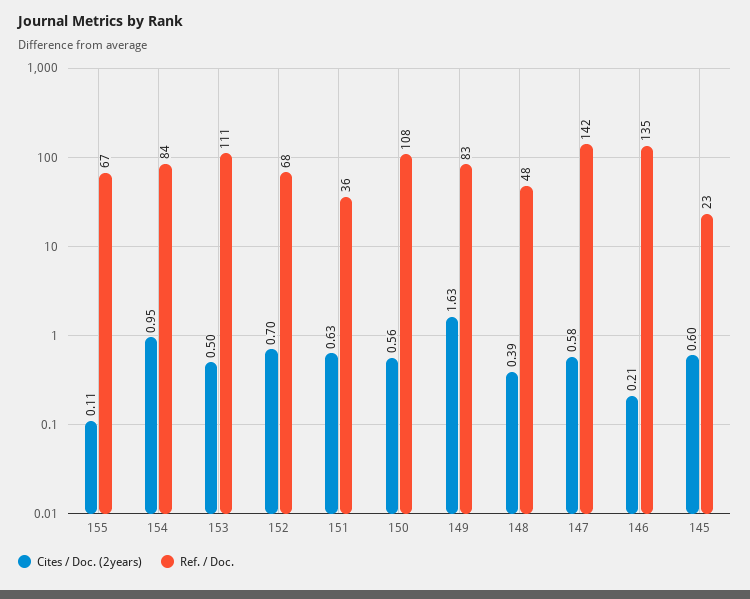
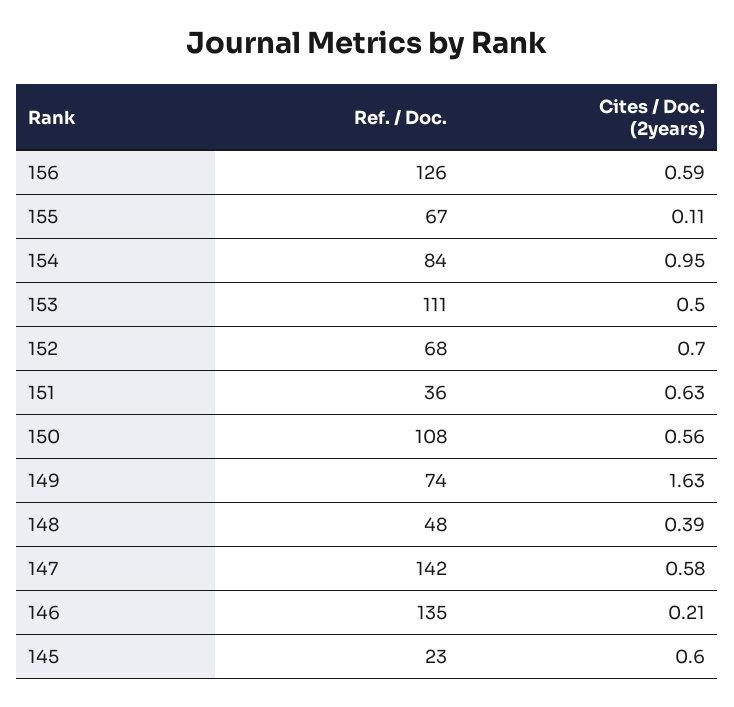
  {
    "Cites / Doc. (2years)": {
      "155": 0.11,
      "154": 0.95,
      "153": 0.5,
      "152": 0.7,
      "151": 0.63,
      "150": 0.56,
      "149": 1.63,
      "148": 0.39,
      "147": 0.58,
      "146": 0.21,
-     "145": 0.6
+     "145": 0.6,
+     "156": 0.59
    },
    "Ref. / Doc.": {
      "155": 67,
      "154": 84,
      "153": 111,
      "152": 68,
      "151": 36,
      "150": 108,
-     "149": 83,
+     "149": 74,
      "148": 48,
      "147": 142,
      "146": 135,
-     "145": 23
+     "145": 23,
+     "156": 126
    }
  }

